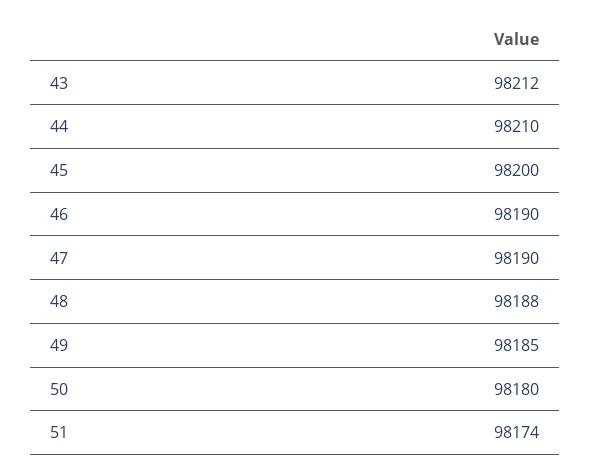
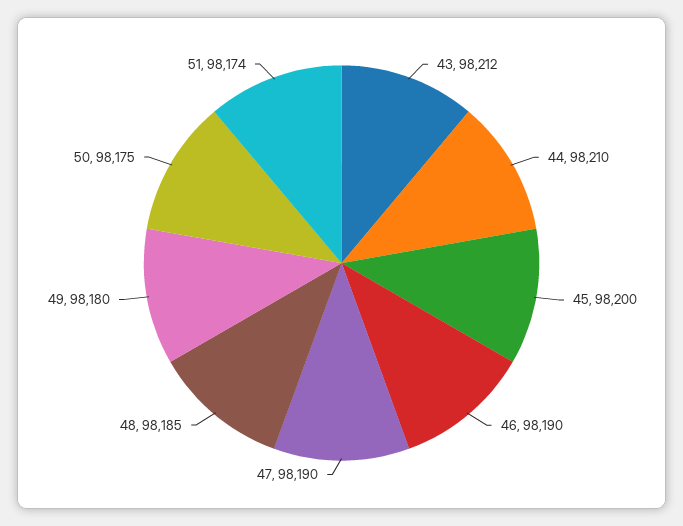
  {
    "43": 98212,
    "44": 98210,
    "45": 98200,
    "46": 98190,
    "47": 98190,
-   "48": 98188,
+   "48": 98185,
-   "49": 98185,
+   "49": 98180,
-   "50": 98180,
+   "50": 98175,
    "51": 98174
  }

